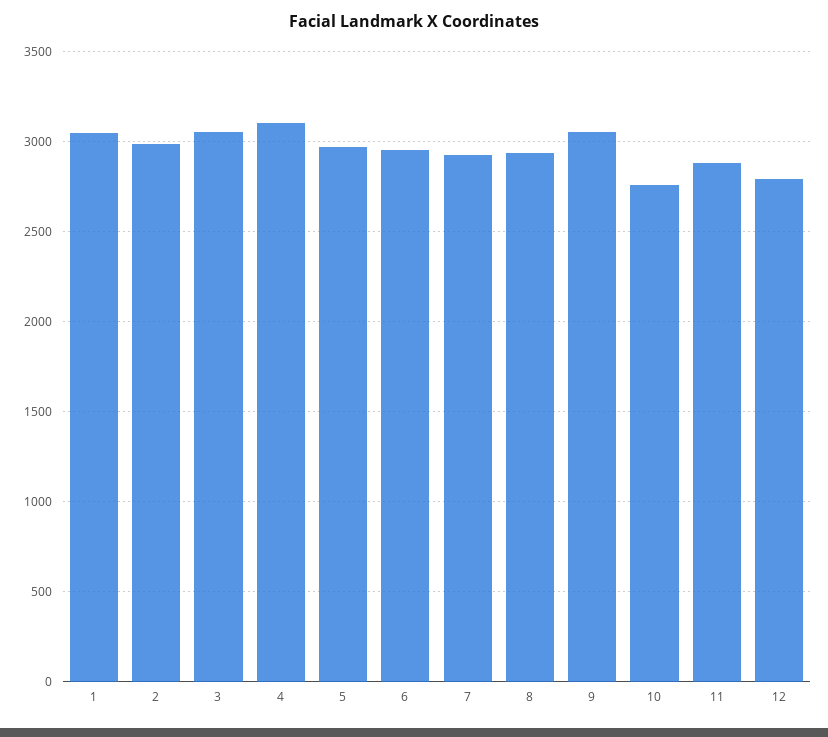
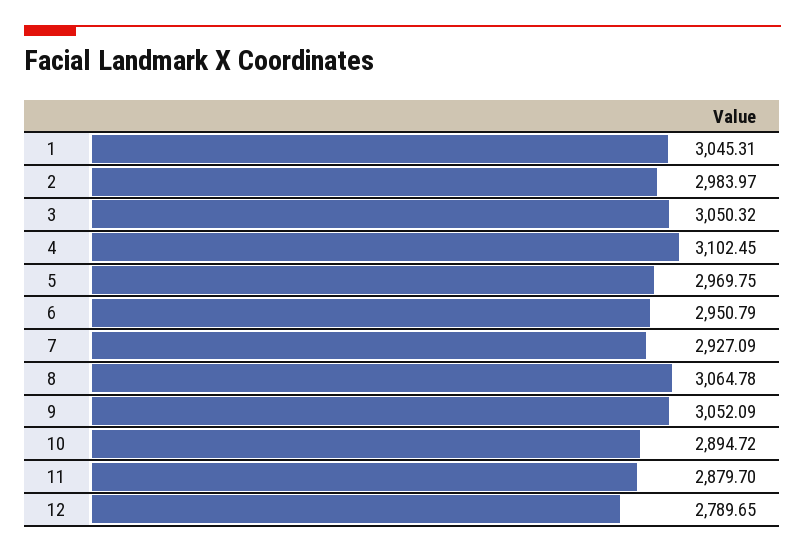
  {
    "1": 3045.31,
    "2": 2983.97,
    "3": 3050.32,
    "4": 3102.45,
    "5": 2969.75,
    "6": 2950.79,
    "7": 2927.09,
-   "8": 2950,
+   "8": 3064.78,
    "9": 3052.09,
-   "10": 2750,
+   "10": 2894.72,
    "11": 2879.7,
    "12": 2789.65
  }

